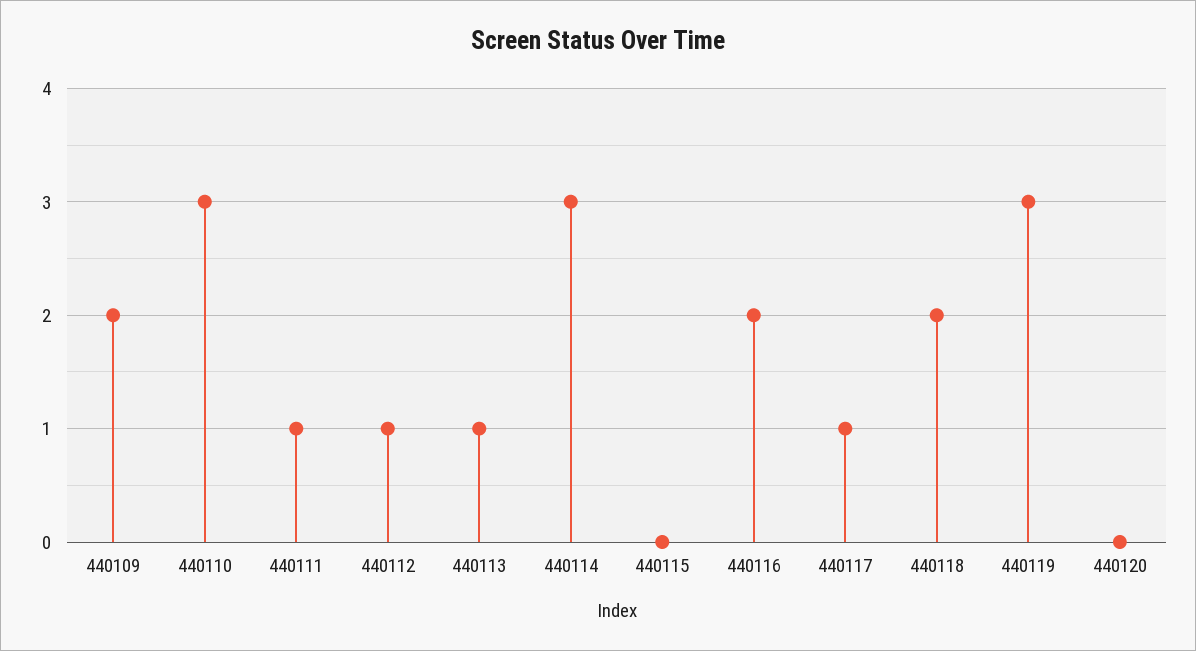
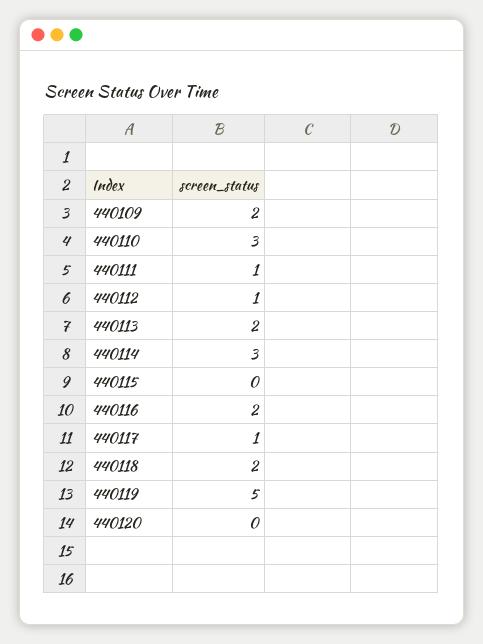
  {
    "440109": 2,
    "440110": 3,
    "440111": 1,
    "440112": 1,
-   "440113": 1,
+   "440113": 2,
    "440114": 3,
    "440115": 0,
    "440116": 2,
    "440117": 1,
    "440118": 2,
-   "440119": 3,
+   "440119": 5,
    "440120": 0
  }

